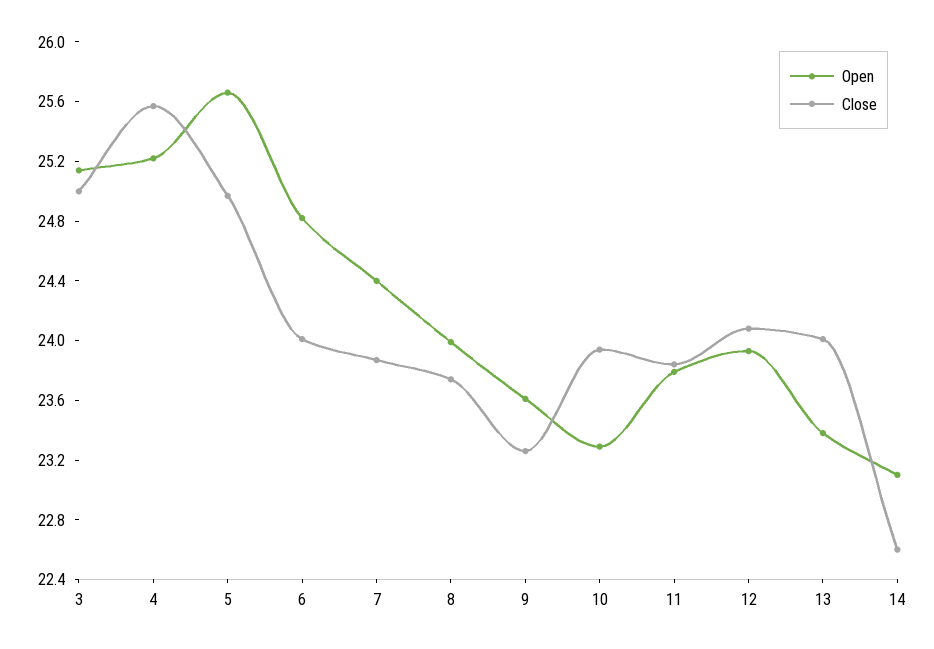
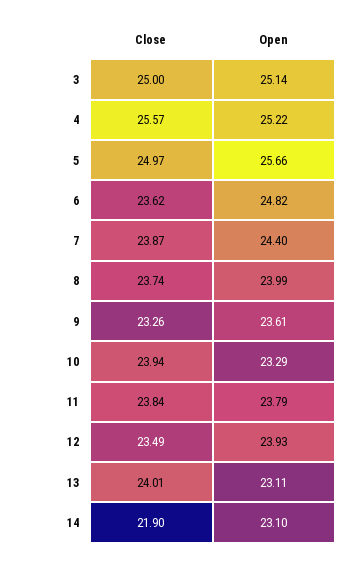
  {
    "Open": {
      "3": 25.14,
      "4": 25.22,
      "5": 25.66,
      "6": 24.82,
      "7": 24.4,
      "8": 23.99,
      "9": 23.61,
      "10": 23.29,
      "11": 23.79,
      "12": 23.93,
-     "13": 23.4,
+     "13": 23.11,
      "14": 23.1
    },
    "Close": {
      "3": 25,
      "4": 25.57,
      "5": 24.97,
-     "6": 24,
+     "6": 23.62,
      "7": 23.87,
      "8": 23.74,
      "9": 23.26,
      "10": 23.94,
      "11": 23.84,
-     "12": 24.1,
+     "12": 23.49,
      "13": 24.01,
-     "14": 22.6
+     "14": 21.9
    }
  }

